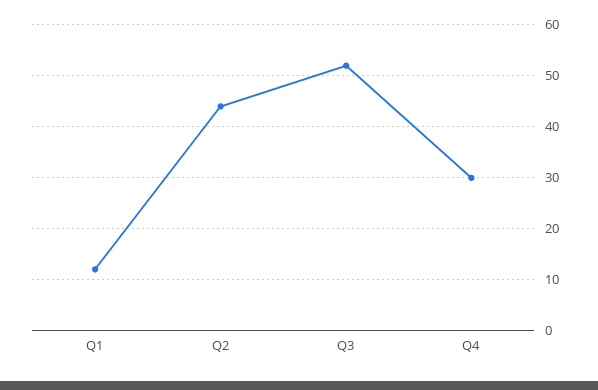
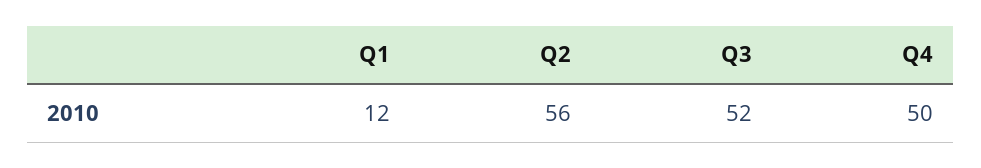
  {
    "Q1": 12,
-   "Q2": 45,
+   "Q2": 56,
    "Q3": 52,
-   "Q4": 30
+   "Q4": 50
  }

